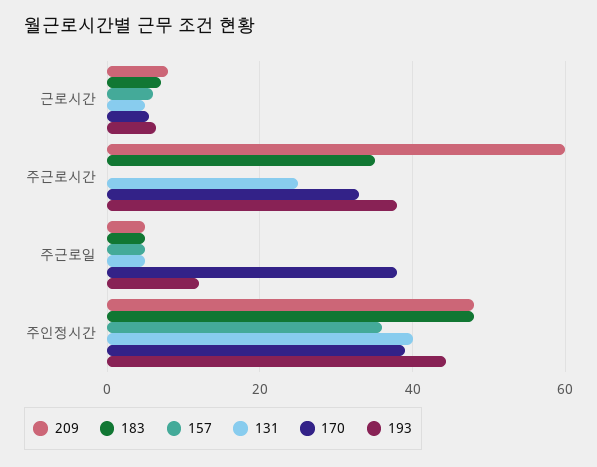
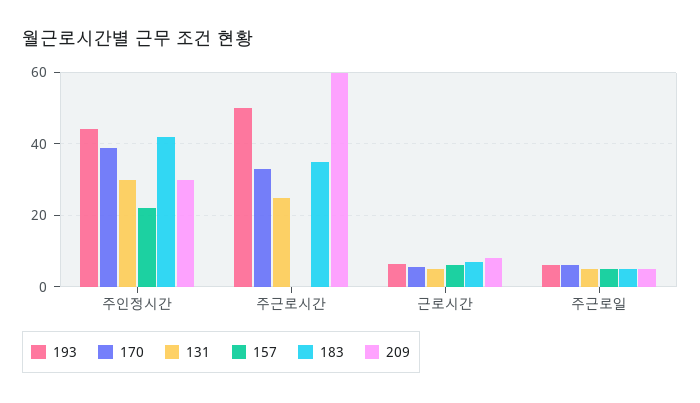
  {
    "209": {
      "근로시간": 8,
      "주근로시간": 60,
      "주근로일": 6,
-     "주인정시간": 48
+     "주인정시간": 30
    },
    "183": {
      "근로시간": 8,
      "주근로시간": 36,
      "주근로일": 6,
-     "주인정시간": 48
+     "주인정시간": 42
    },
    "157": {
      "근로시간": 6,
      "주근로시간": 0,
      "주근로일": 6,
-     "주인정시간": 36
+     "주인정시간": 22
    },
    "131": {
      "근로시간": 6,
      "주근로시간": 26,
      "주근로일": 6,
-     "주인정시간": 40
+     "주인정시간": 30
    },
    "170": {
      "근로시간": 6,
      "주근로시간": 34,
-     "주근로일": 38,
+     "주근로일": 6,
      "주인정시간": 40
    },
    "193": {
      "근로시간": 6,
-     "주근로시간": 38,
+     "주근로시간": 50,
-     "주근로일": 12,
+     "주근로일": 6,
      "주인정시간": 44
    }
  }

